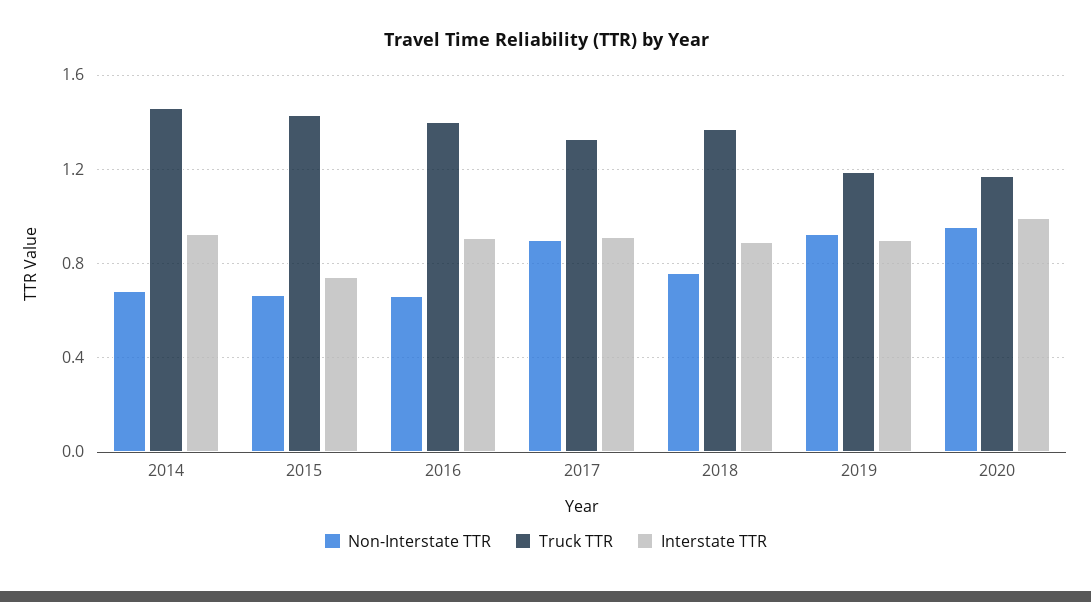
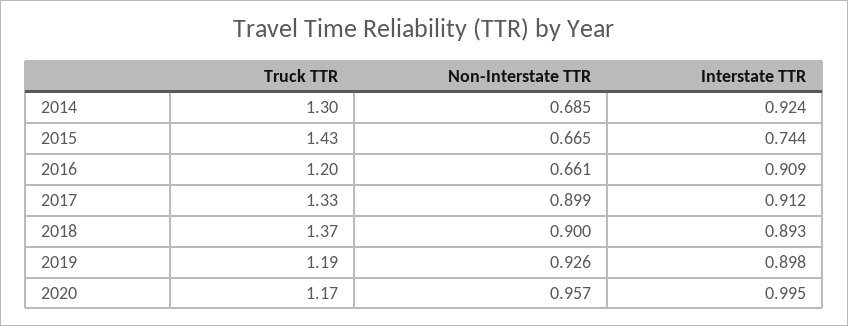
  {
    "Non-Interstate TTR": {
      "2014": 0.685,
      "2015": 0.665,
      "2016": 0.661,
      "2017": 0.899,
-     "2018": 0.75,
+     "2018": 0.9,
      "2019": 0.926,
      "2020": 0.957
    },
    "Truck TTR": {
-     "2014": 1.45,
+     "2014": 1.3,
      "2015": 1.43,
-     "2016": 1.4,
+     "2016": 1.2,
      "2017": 1.33,
      "2018": 1.37,
      "2019": 1.19,
      "2020": 1.17
    },
    "Interstate TTR": {
      "2014": 0.924,
      "2015": 0.744,
      "2016": 0.909,
      "2017": 0.912,
      "2018": 0.893,
      "2019": 0.898,
      "2020": 0.995
    }
  }

